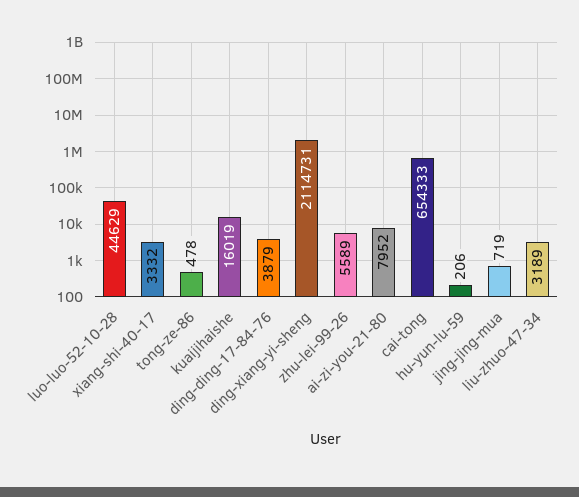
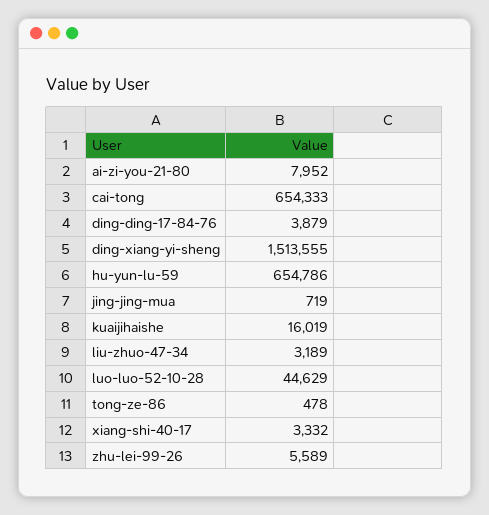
  {
    "luo-luo-52-10-28": 44629,
    "xiang-shi-40-17": 3332,
    "tong-ze-86": 478,
    "kuaijihaishe": 16019,
    "ding-ding-17-84-76": 3879,
-   "ding-xiang-yi-sheng": 2114731,
+   "ding-xiang-yi-sheng": 1513555,
    "zhu-lei-99-26": 5589,
    "ai-zi-you-21-80": 7952,
    "cai-tong": 654333,
-   "hu-yun-lu-59": 206,
+   "hu-yun-lu-59": 654786,
    "jing-jing-mua": 719,
    "liu-zhuo-47-34": 3189
  }

